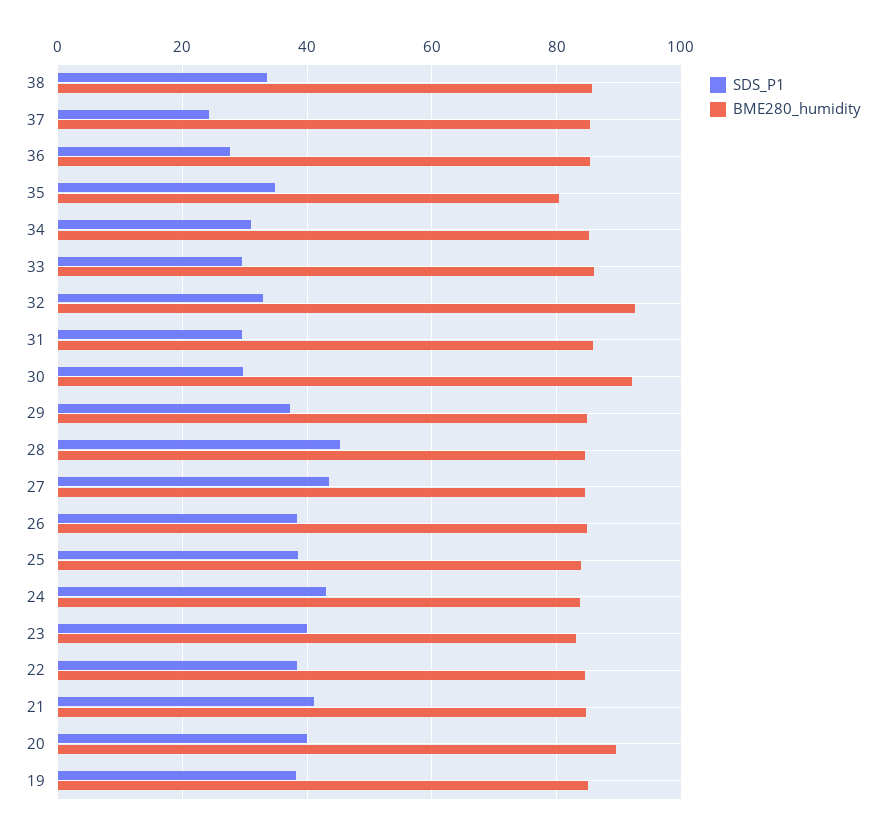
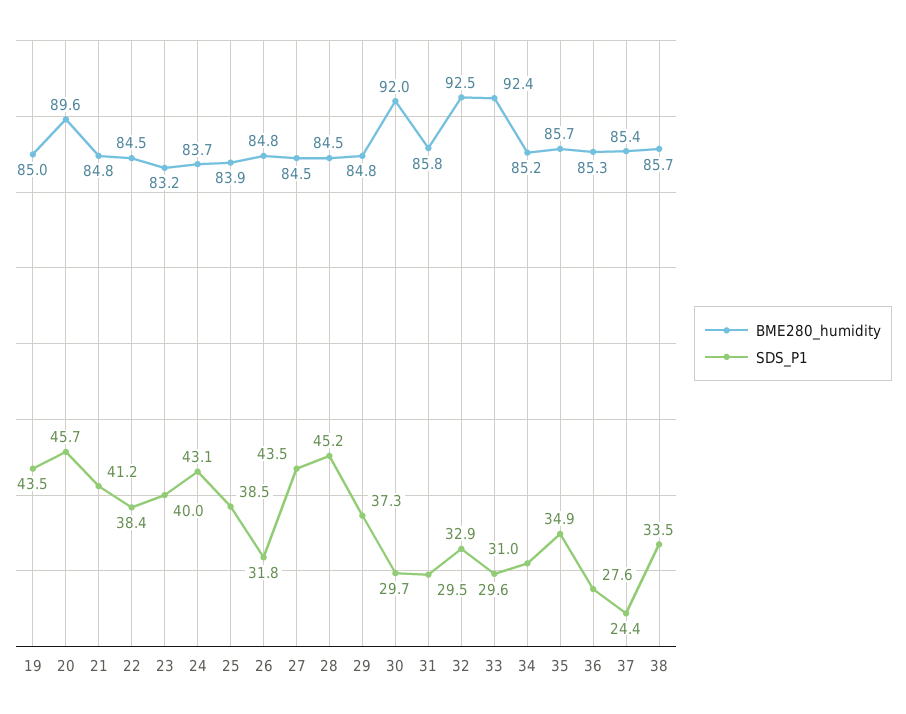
  {
    "SDS_P1": {
      "38": 33.5,
      "37": 24.4,
      "36": 27.6,
      "35": 34.9,
      "34": 31,
      "33": 29.6,
      "32": 32.9,
      "31": 29.5,
      "30": 29.7,
      "29": 37.3,
      "28": 45.2,
      "27": 43.5,
-     "26": 38,
+     "26": 31.8,
      "25": 38.5,
      "24": 43.1,
      "23": 40,
      "22": 38.4,
      "21": 41.2,
-     "20": 40,
+     "20": 45.7,
-     "19": 38
+     "19": 43.5
    },
    "BME280_humidity": {
      "38": 85.7,
      "37": 85.4,
      "36": 85.3,
-     "35": 80,
+     "35": 85.7,
      "34": 85.2,
-     "33": 86,
+     "33": 92.4,
      "32": 92.5,
      "31": 85.8,
      "30": 92,
      "29": 84.8,
      "28": 84.5,
      "27": 84.5,
      "26": 84.8,
      "25": 83.9,
      "24": 83.7,
      "23": 83.2,
      "22": 84.5,
      "21": 84.8,
      "20": 89.6,
      "19": 85
    }
  }

